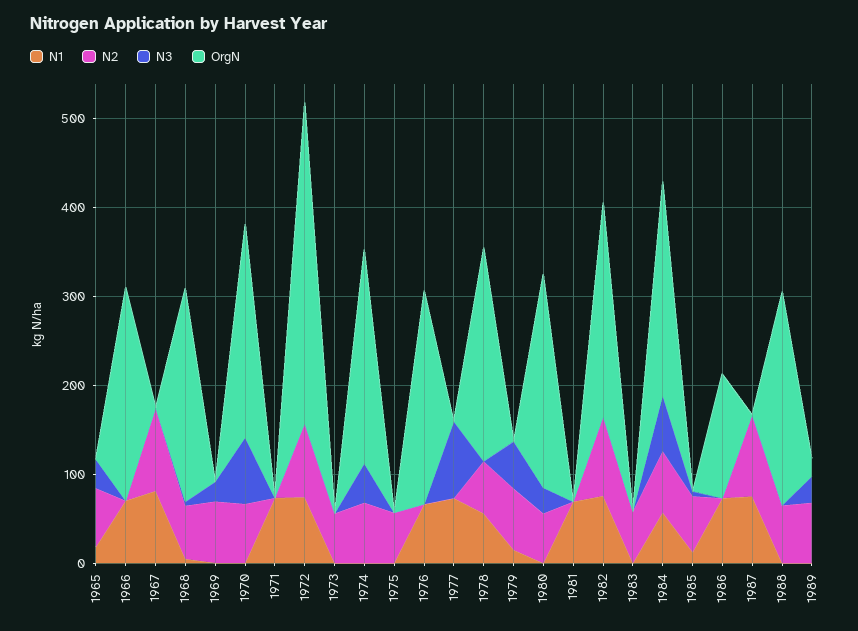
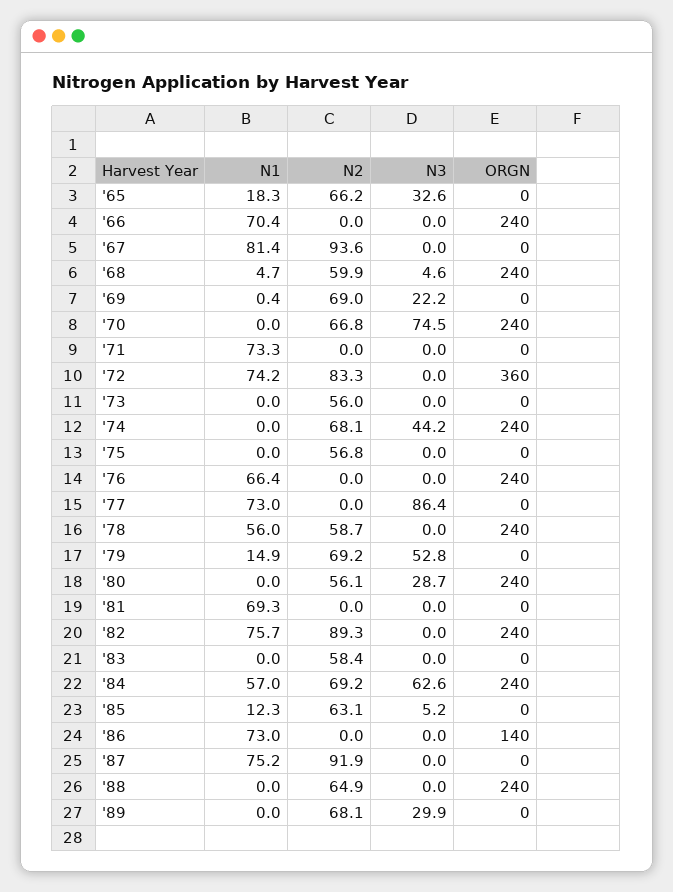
  {
    "N1": {
      "1965": 18.3,
      "1966": 70.4,
      "1967": 81.4,
      "1968": 4.7,
      "1969": 0.4,
      "1970": 0,
      "1971": 73.3,
      "1972": 74.2,
      "1973": 0,
      "1974": 0,
      "1975": 0,
      "1976": 66.4,
      "1977": 73,
      "1978": 56,
      "1979": 14.9,
      "1980": 0,
      "1981": 69.3,
      "1982": 75.7,
      "1983": 0,
      "1984": 57,
      "1985": 12.3,
      "1986": 73,
      "1987": 75.2,
      "1988": 0,
      "1989": 0
    },
    "N2": {
      "1965": 66.2,
      "1966": 0,
      "1967": 93.6,
      "1968": 59.9,
      "1969": 69,
      "1970": 66.8,
      "1971": 0,
      "1972": 83.3,
      "1973": 56,
      "1974": 68.1,
      "1975": 56.8,
      "1976": 0,
      "1977": 0,
      "1978": 58.7,
      "1979": 69.2,
      "1980": 56.1,
      "1981": 0,
      "1982": 89.3,
      "1983": 58.4,
      "1984": 69.2,
      "1985": 63.1,
      "1986": 0,
      "1987": 91.9,
      "1988": 64.9,
      "1989": 68.1
    },
    "N3": {
      "1965": 32.6,
      "1966": 0,
      "1967": 0,
      "1968": 4.6,
      "1969": 22.2,
      "1970": 74.5,
      "1971": 0,
      "1972": 0,
      "1973": 0,
      "1974": 44.2,
      "1975": 0,
      "1976": 0,
      "1977": 86.4,
      "1978": 0,
      "1979": 52.8,
      "1980": 28.7,
      "1981": 0,
      "1982": 0,
      "1983": 0,
      "1984": 62.6,
      "1985": 5.2,
      "1986": 0,
      "1987": 0,
      "1988": 0,
      "1989": 29.9
    },
    "OrgN": {
      "1965": 0,
      "1966": 240,
      "1967": 0,
      "1968": 240,
      "1969": 0,
      "1970": 240,
      "1971": 0,
      "1972": 360,
      "1973": 0,
      "1974": 240,
      "1975": 0,
      "1976": 240,
      "1977": 0,
      "1978": 240,
      "1979": 0,
      "1980": 240,
      "1981": 0,
      "1982": 240,
      "1983": 0,
      "1984": 240,
      "1985": 0,
      "1986": 140,
      "1987": 0,
      "1988": 240,
-     "1989": 20
+     "1989": 0
    }
  }

